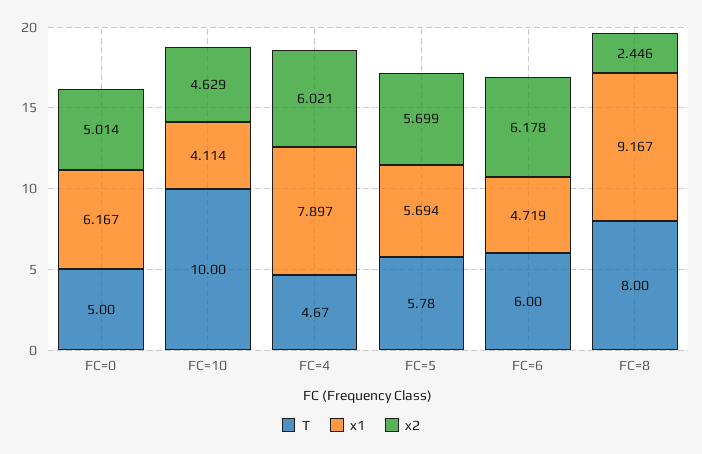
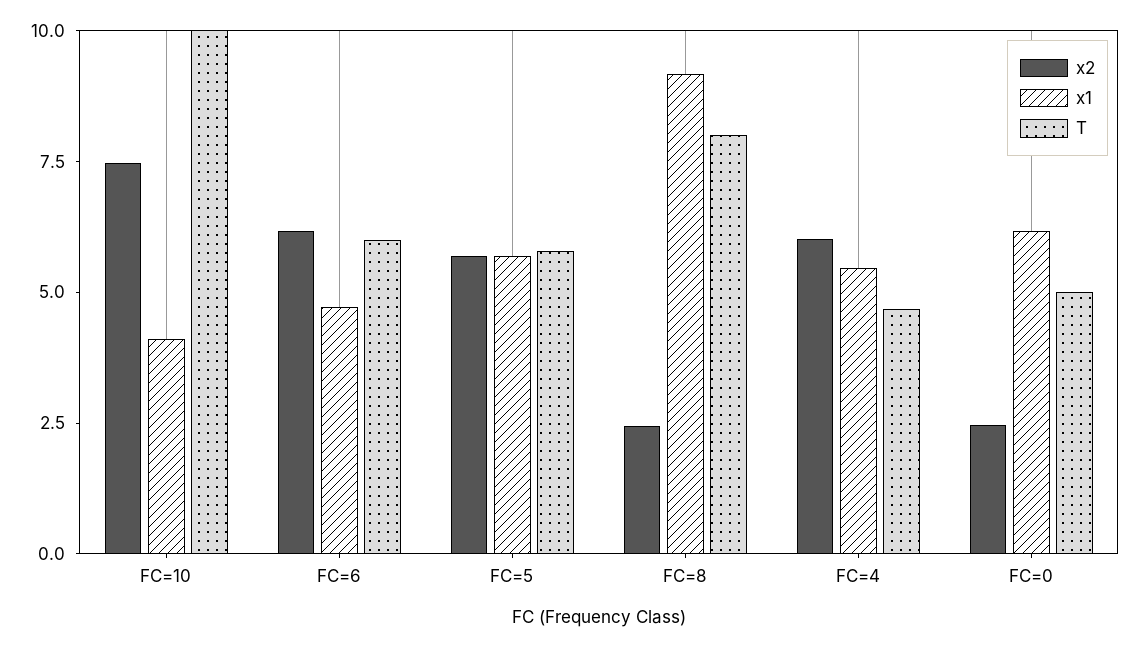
  {
    "T": {
      "FC=0": 5,
      "FC=10": 10,
      "FC=4": 4.67,
      "FC=5": 5.78,
      "FC=6": 6,
      "FC=8": 8
    },
    "x1": {
      "FC=0": 6.167,
      "FC=10": 4.114,
-     "FC=4": 7.897,
+     "FC=4": 5.5,
      "FC=5": 5.694,
      "FC=6": 4.719,
      "FC=8": 9.167
    },
    "x2": {
-     "FC=0": 5.014,
+     "FC=0": 2.5,
-     "FC=10": 4.629,
+     "FC=10": 7.5,
      "FC=4": 6.021,
      "FC=5": 5.699,
      "FC=6": 6.178,
      "FC=8": 2.446
    }
  }

